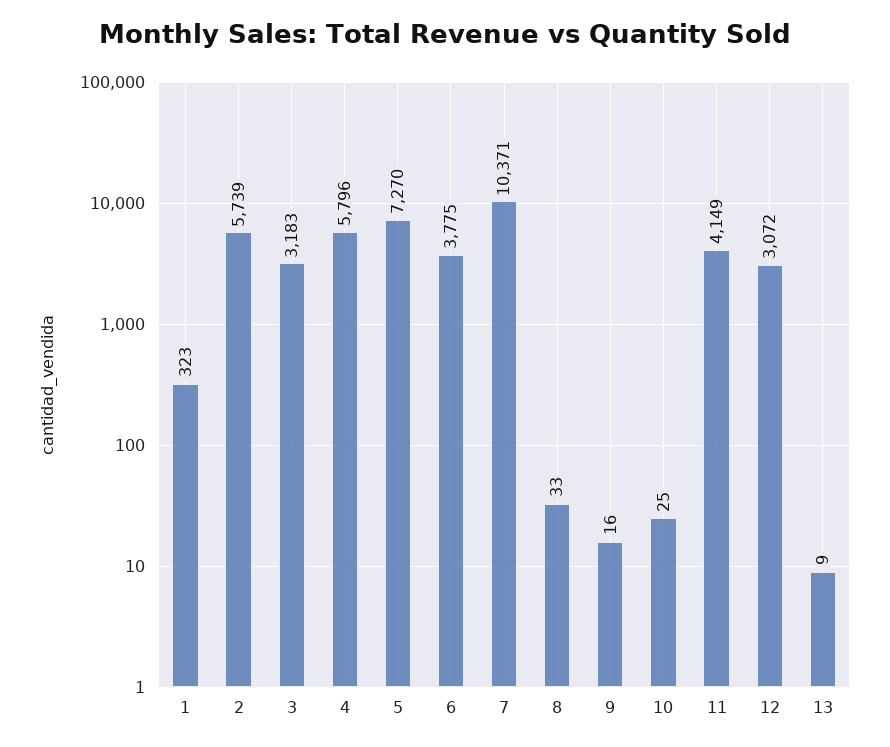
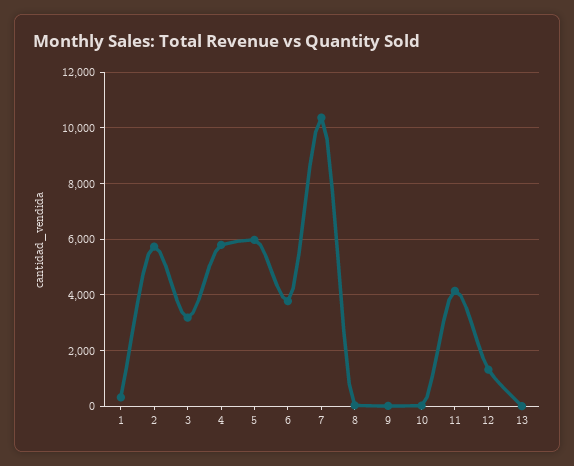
  {
    "1": 323,
    "2": 5739,
    "3": 3183,
    "4": 5796,
-   "5": 7270,
+   "5": 6000,
    "6": 3775,
    "7": 10371,
    "8": 33,
    "9": 16,
    "10": 25,
    "11": 4149,
-   "12": 3072,
+   "12": 1250,
    "13": 9
  }

